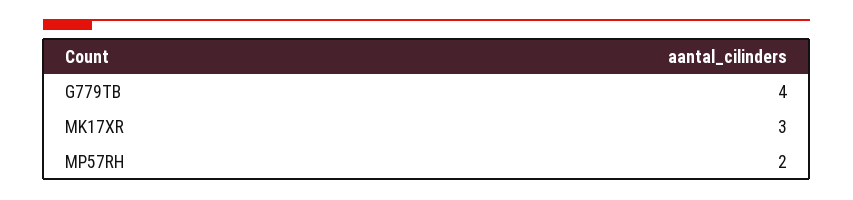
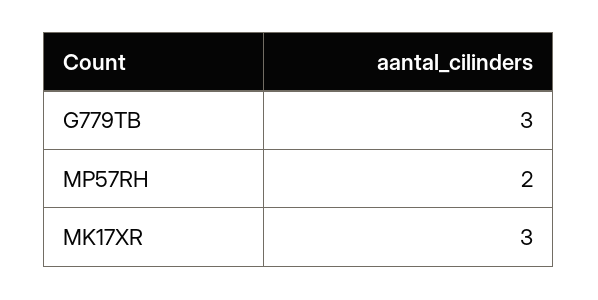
  {
-   "G779TB": 4,
+   "G779TB": 3,
    "MK17XR": 3,
    "MP57RH": 2
  }

